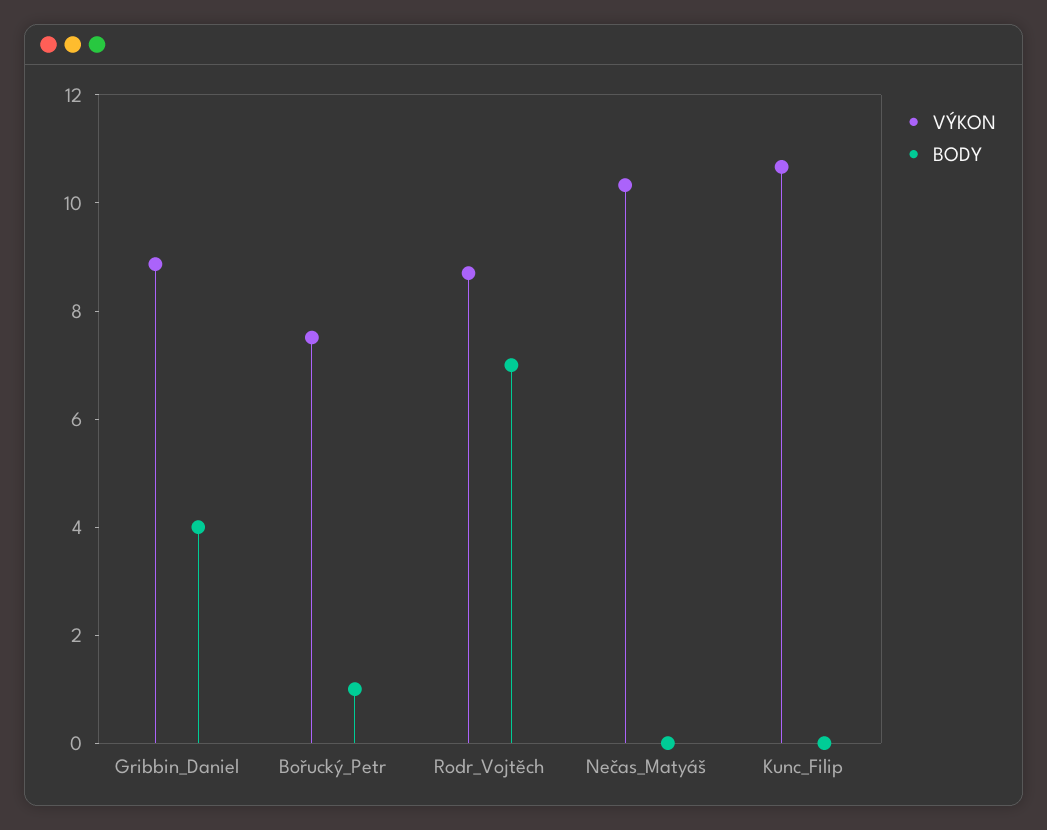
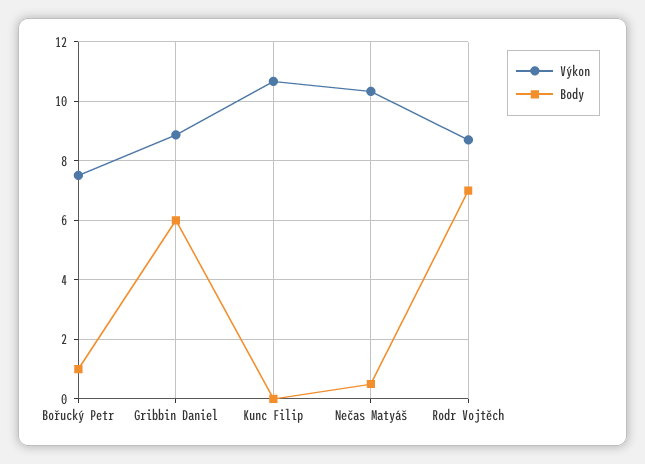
  {
    "VÝKON": {
      "Gribbin_Daniel": 8.75,
      "Bořucký_Petr": 7.5,
      "Rodr_Vojtěch": 8.75,
      "Nečas_Matyáš": 10.25,
      "Kunc_Filip": 10.75
    },
    "BODY": {
-     "Gribbin_Daniel": 4,
+     "Gribbin_Daniel": 6,
      "Bořucký_Petr": 1,
      "Rodr_Vojtěch": 7,
-     "Nečas_Matyáš": 0,
+     "Nečas_Matyáš": 0.5,
      "Kunc_Filip": 0
    }
  }

